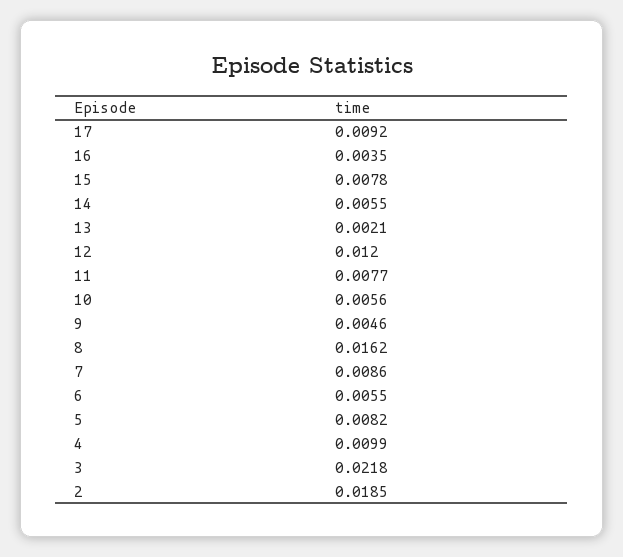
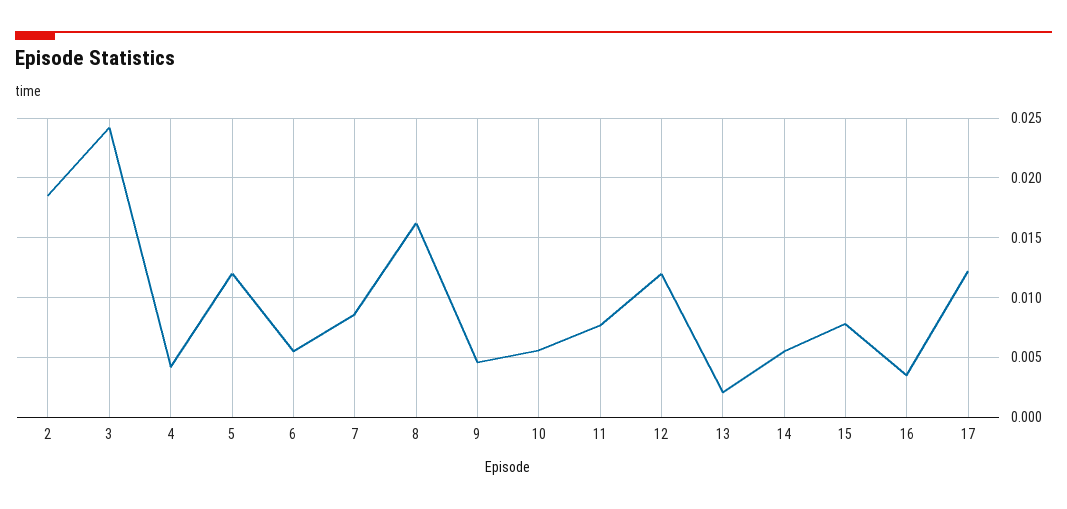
  {
-   "17": 0.0092,
+   "17": 0.012,
    "16": 0.0035,
    "15": 0.0078,
    "14": 0.0055,
    "13": 0.0021,
    "12": 0.012,
    "11": 0.0077,
    "10": 0.0056,
    "9": 0.0046,
    "8": 0.0162,
    "7": 0.0086,
    "6": 0.0055,
-   "5": 0.0082,
+   "5": 0.012,
-   "4": 0.0099,
+   "4": 0.004,
-   "3": 0.0218,
+   "3": 0.024,
    "2": 0.0185
  }

